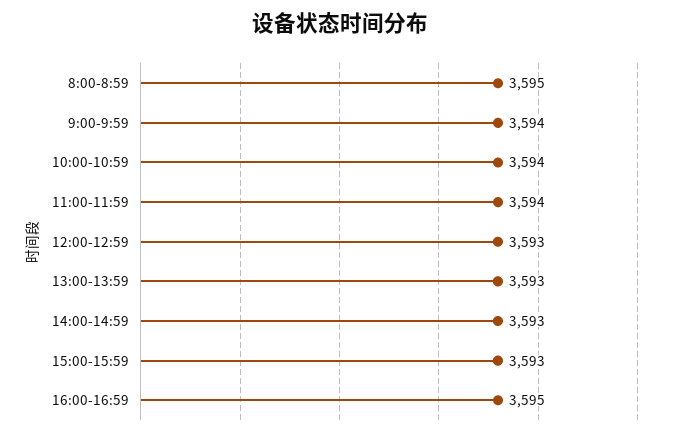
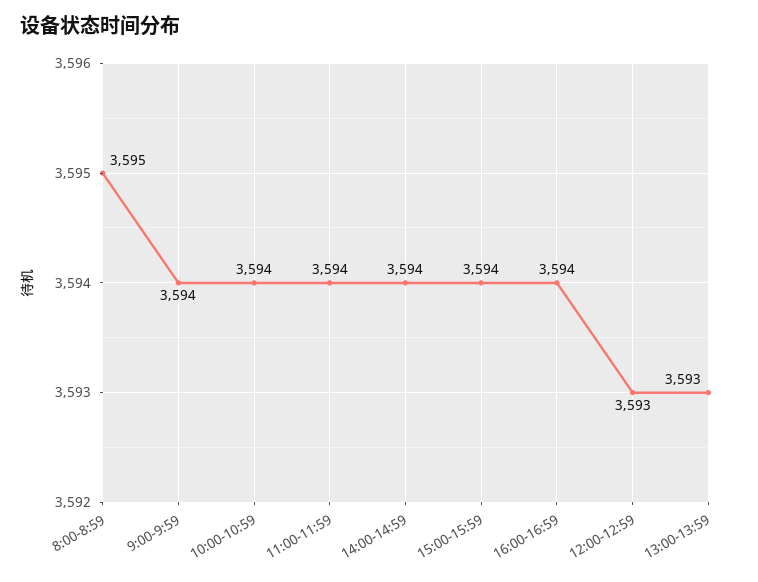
  {
    "8:00-8:59": 3595,
    "9:00-9:59": 3594,
    "10:00-10:59": 3594,
    "11:00-11:59": 3594,
    "12:00-12:59": 3593,
    "13:00-13:59": 3593,
-   "14:00-14:59": 3593,
+   "14:00-14:59": 3594,
-   "15:00-15:59": 3593,
+   "15:00-15:59": 3594,
-   "16:00-16:59": 3595
+   "16:00-16:59": 3594
  }

